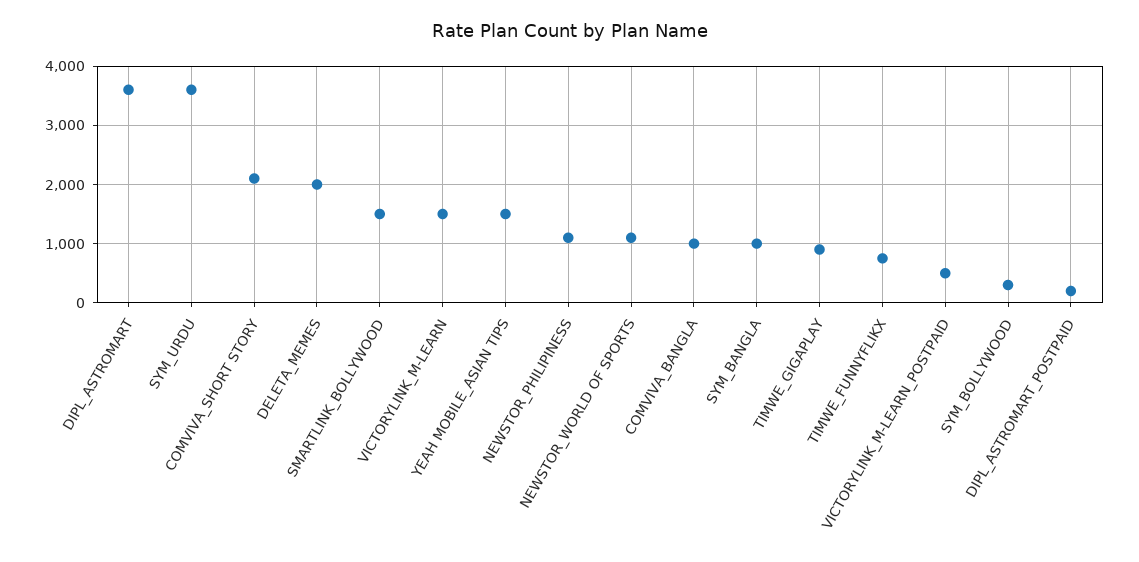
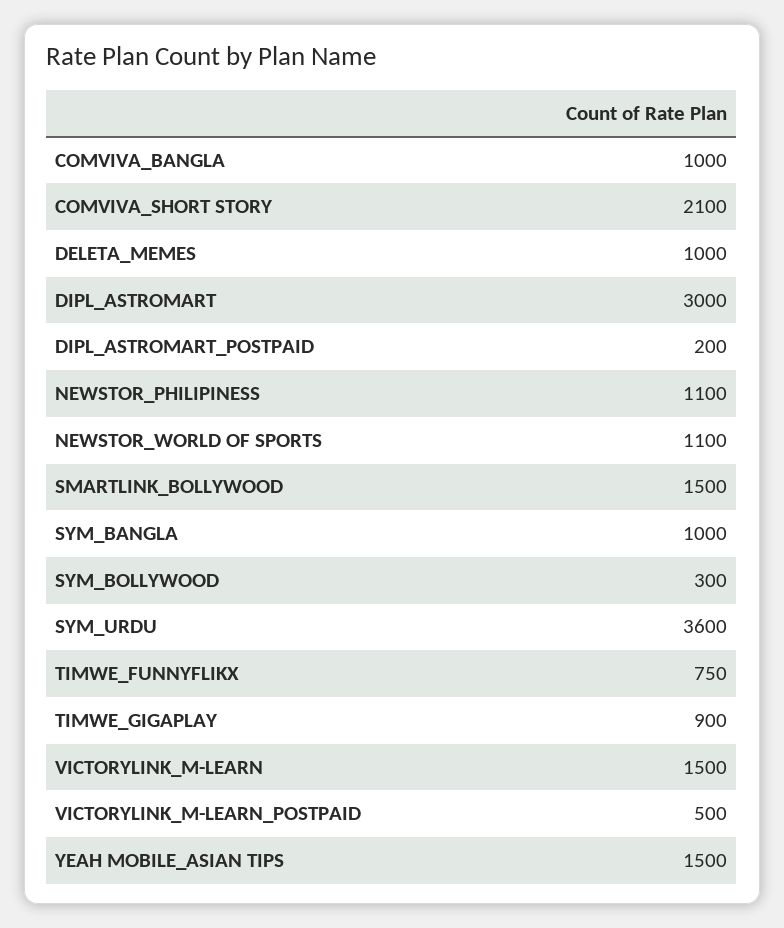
  {
-   "DIPL_ASTROMART": 3600,
+   "DIPL_ASTROMART": 3000,
    "SYM_URDU": 3600,
    "COMVIVA_SHORT STORY": 2100,
-   "DELETA_MEMES": 2000,
+   "DELETA_MEMES": 1000,
    "SMARTLINK_BOLLYWOOD": 1500,
    "VICTORYLINK_M-LEARN": 1500,
    "YEAH MOBILE_ASIAN TIPS": 1500,
    "NEWSTOR_PHILIPINESS": 1100,
    "NEWSTOR_WORLD OF SPORTS": 1100,
    "COMVIVA_BANGLA": 1000,
    "SYM_BANGLA": 1000,
    "TIMWE_GIGAPLAY": 900,
    "TIMWE_FUNNYFLIKX": 750,
    "VICTORYLINK_M-LEARN_POSTPAID": 500,
    "SYM_BOLLYWOOD": 300,
    "DIPL_ASTROMART_POSTPAID": 200
  }

